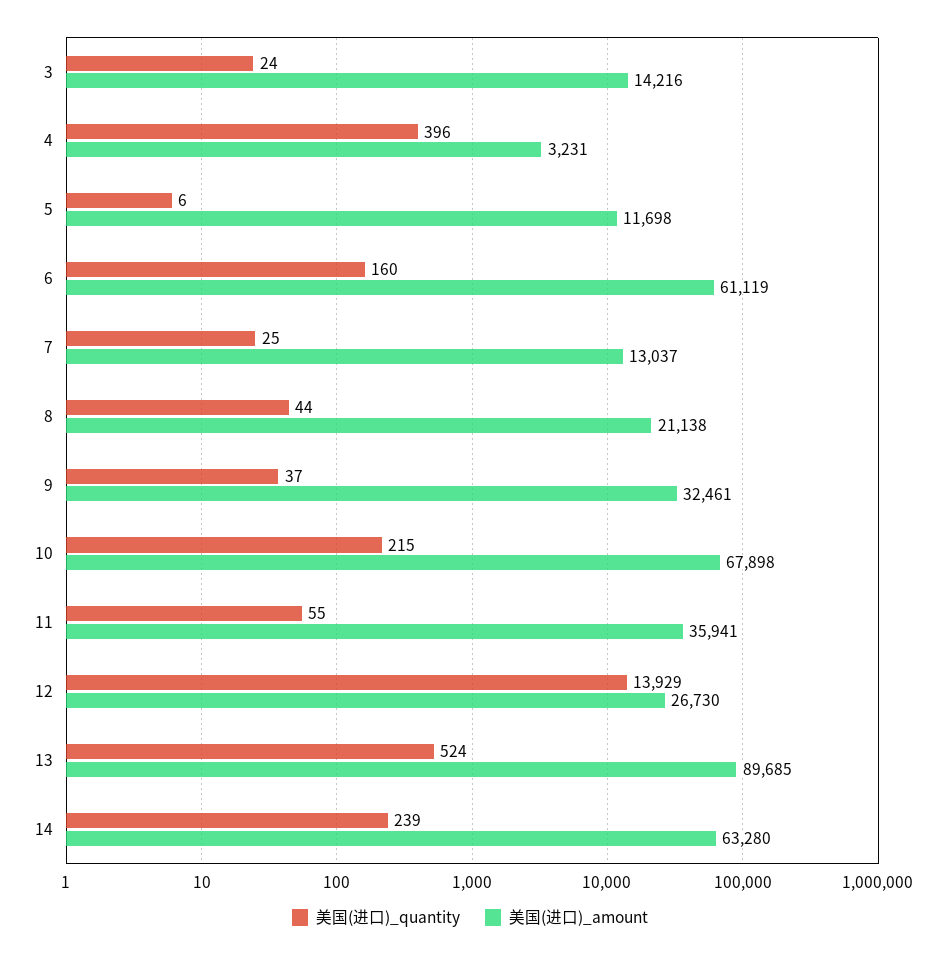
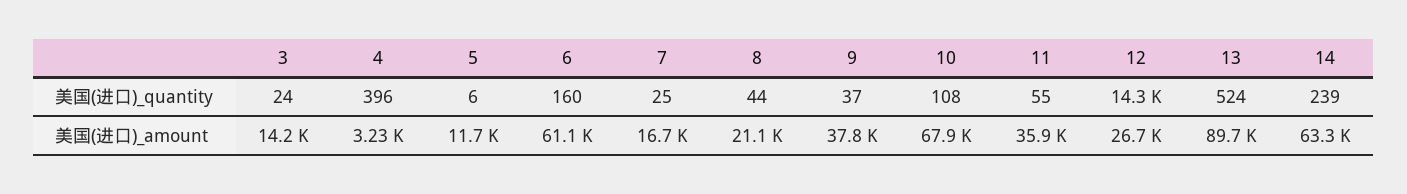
  {
    "美国(进口)_quantity": {
      "3": 24,
      "4": 396,
      "5": 6,
      "6": 160,
      "7": 25,
      "8": 44,
      "9": 37,
-     "10": 215,
+     "10": 108,
      "11": 55,
-     "12": 13929,
+     "12": 14300,
      "13": 524,
      "14": 239
    },
    "美国(进口)_amount": {
      "3": 14216,
      "4": 3231,
      "5": 11698,
      "6": 61119,
-     "7": 13037,
+     "7": 16700,
      "8": 21138,
-     "9": 32461,
+     "9": 37800,
      "10": 67898,
      "11": 35941,
      "12": 26730,
      "13": 89685,
      "14": 63280
    }
  }

